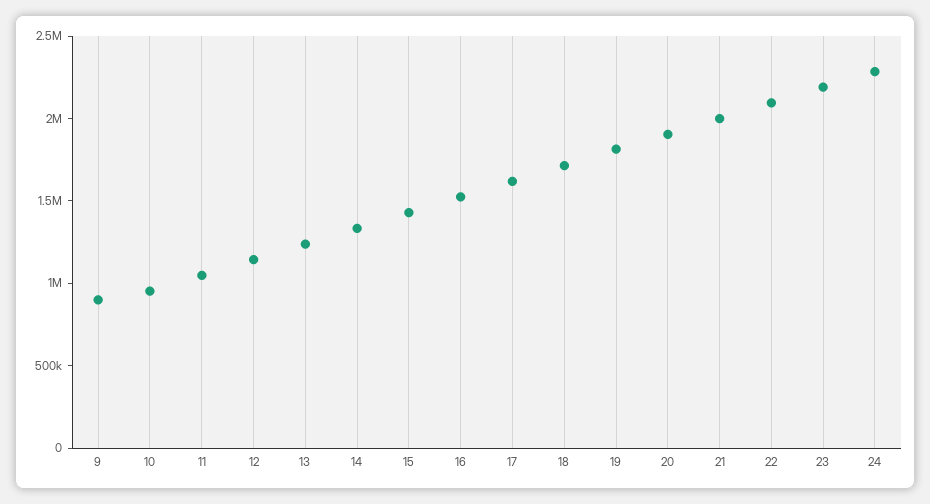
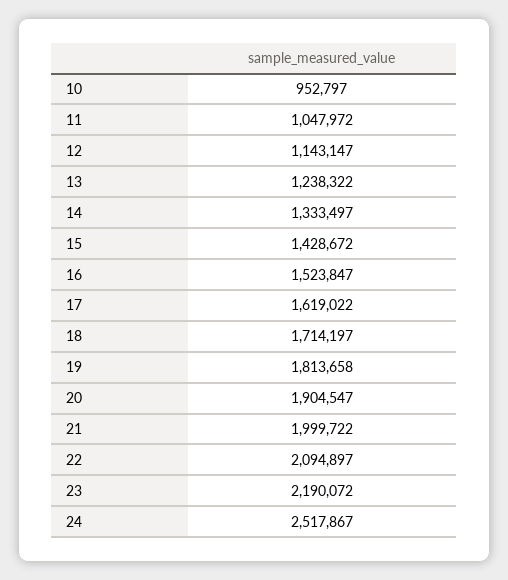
  {
-   "9": 900000,
    "10": 952797,
    "11": 1047972,
    "12": 1143147,
    "13": 1238322,
    "14": 1333497,
    "15": 1428672,
    "16": 1523847,
    "17": 1619022,
    "18": 1714197,
    "19": 1813658,
    "20": 1904547,
    "21": 1999722,
    "22": 2094897,
    "23": 2190072,
-   "24": 2300000
+   "24": 2517867
  }

